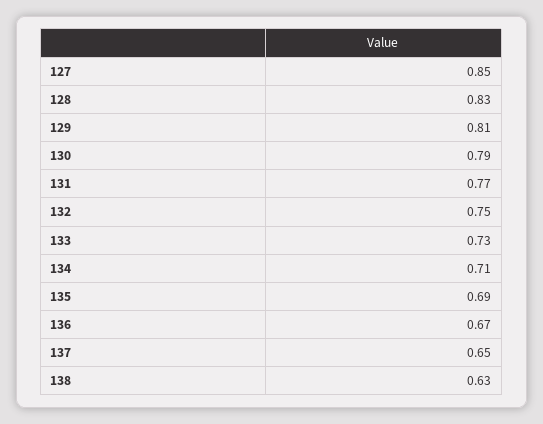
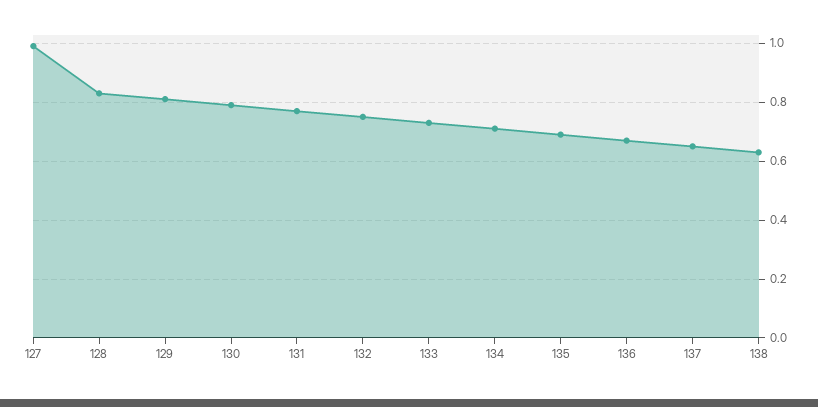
  {
-   "127": 0.85,
+   "127": 1,
    "128": 0.83,
    "129": 0.81,
    "130": 0.79,
    "131": 0.77,
    "132": 0.75,
    "133": 0.73,
    "134": 0.71,
    "135": 0.69,
    "136": 0.67,
    "137": 0.65,
    "138": 0.63
  }

